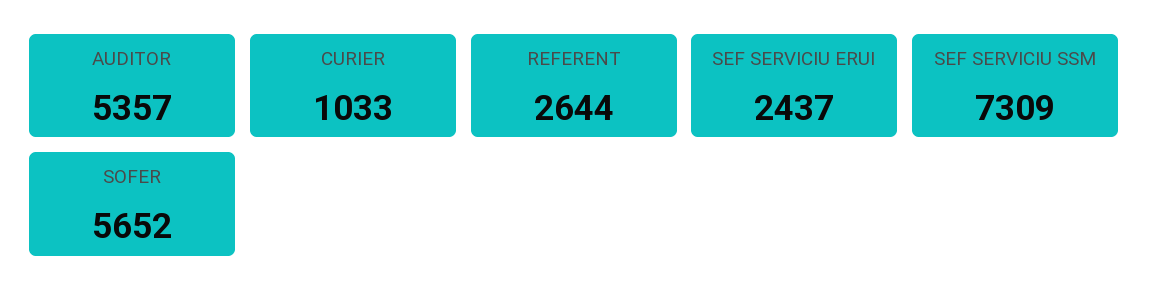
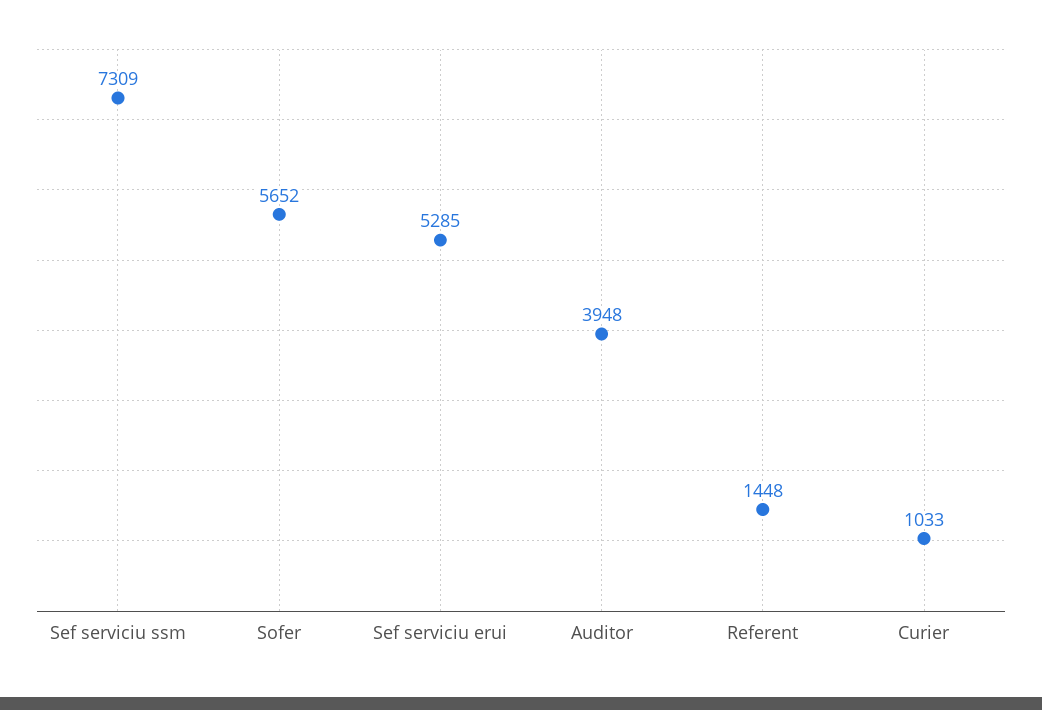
  {
-   "AUDITOR": 5357,
+   "AUDITOR": 3948,
    "CURIER": 1033,
-   "REFERENT": 2644,
+   "REFERENT": 1448,
-   "SEF SERVICIU ERUI": 2437,
+   "SEF SERVICIU ERUI": 5285,
    "SEF SERVICIU SSM": 7309,
    "SOFER": 5652
  }

